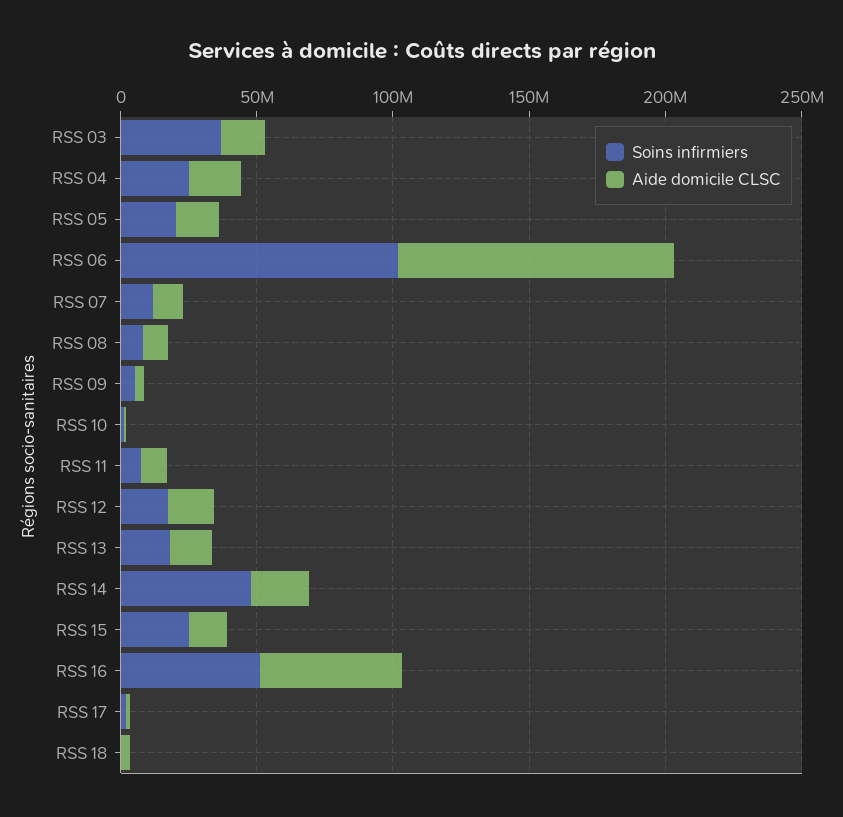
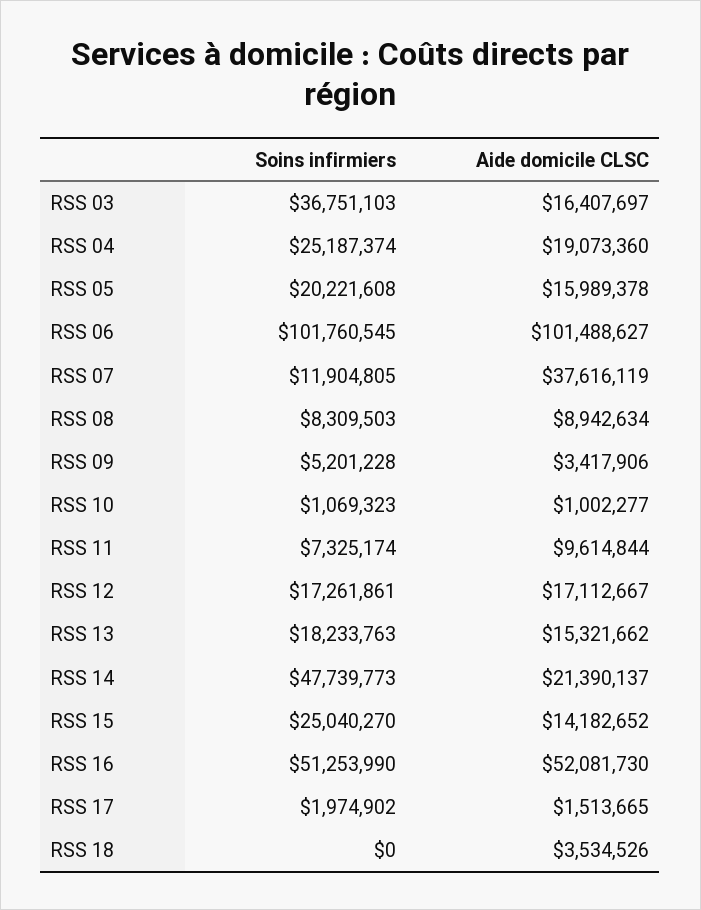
  {
    "Soins infirmiers": {
      "RSS 03": 36751103,
      "RSS 04": 25187374,
      "RSS 05": 20221608,
      "RSS 06": 101760545,
      "RSS 07": 11904805,
      "RSS 08": 8309503,
      "RSS 09": 5201228,
      "RSS 10": 1069323,
      "RSS 11": 7325174,
      "RSS 12": 17261861,
      "RSS 13": 18233763,
      "RSS 14": 47739773,
      "RSS 15": 25040270,
      "RSS 16": 51253990,
      "RSS 17": 1974902,
      "RSS 18": 0
    },
    "Aide domicile CLSC": {
      "RSS 03": 16407697,
      "RSS 04": 19073360,
      "RSS 05": 15989378,
      "RSS 06": 101488627,
-     "RSS 07": 10000000,
+     "RSS 07": 37616119,
      "RSS 08": 8942634,
      "RSS 09": 3417906,
      "RSS 10": 1002277,
      "RSS 11": 9614844,
      "RSS 12": 17112667,
      "RSS 13": 15321662,
      "RSS 14": 21390137,
      "RSS 15": 14182652,
      "RSS 16": 52081730,
      "RSS 17": 1513665,
      "RSS 18": 3534526
    }
  }

